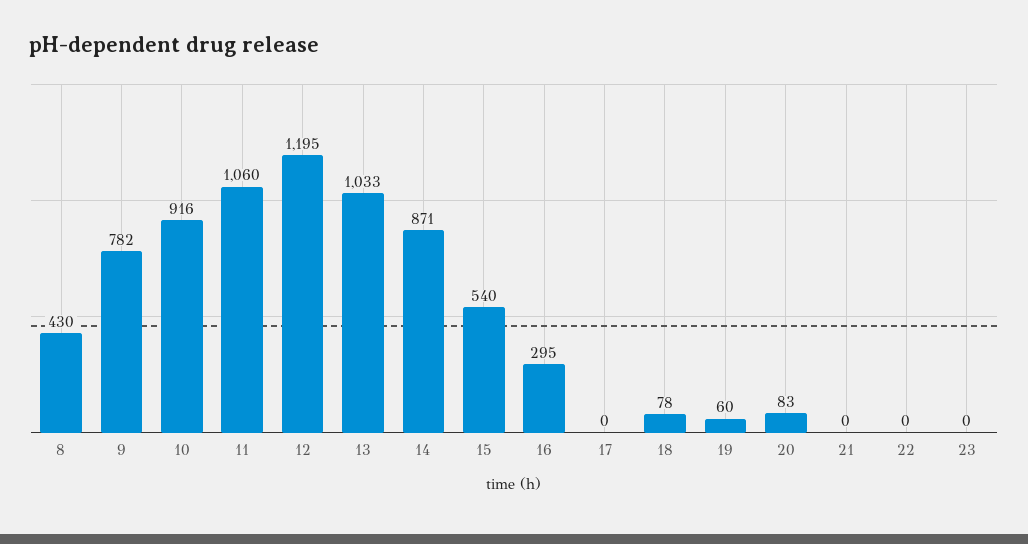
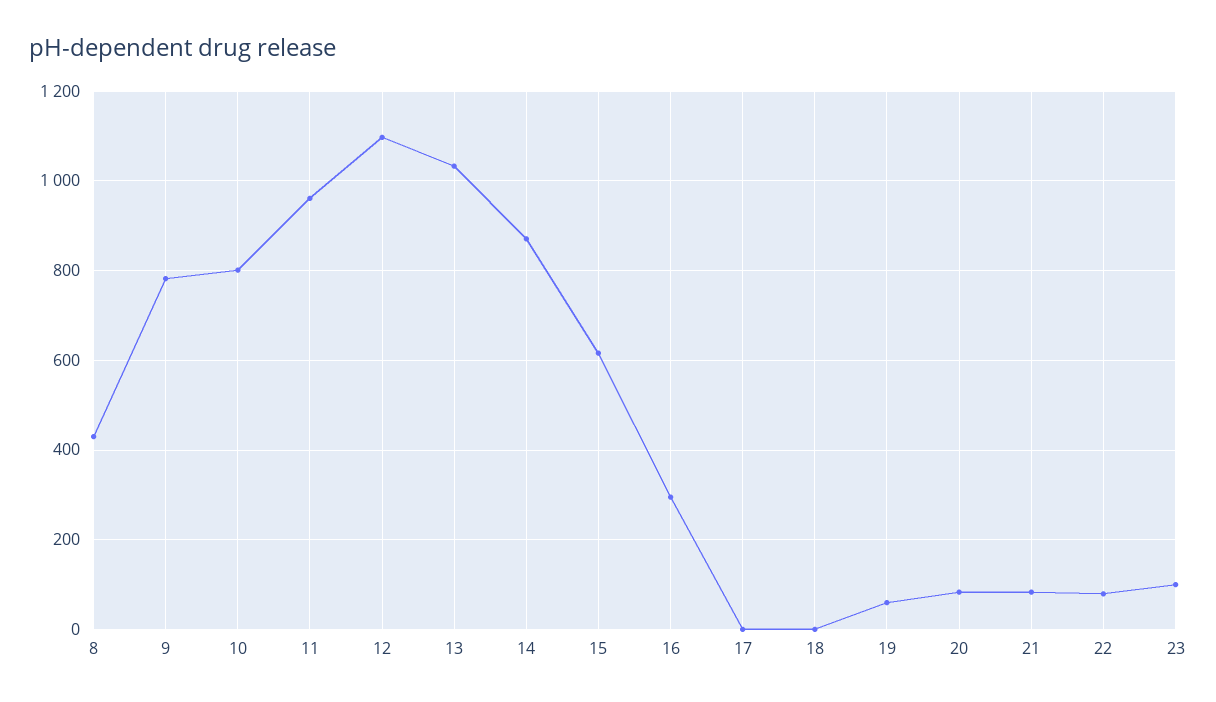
  {
    "8": 430,
    "9": 782,
-   "10": 916,
+   "10": 800,
-   "11": 1060,
+   "11": 960,
-   "12": 1195,
+   "12": 1100,
    "13": 1033,
    "14": 871,
-   "15": 540,
+   "15": 620,
    "16": 295,
    "17": 0,
-   "18": 78,
+   "18": 0,
    "19": 60,
    "20": 83,
-   "21": 0,
+   "21": 80,
-   "22": 0,
+   "22": 80,
-   "23": 0
+   "23": 100
  }

